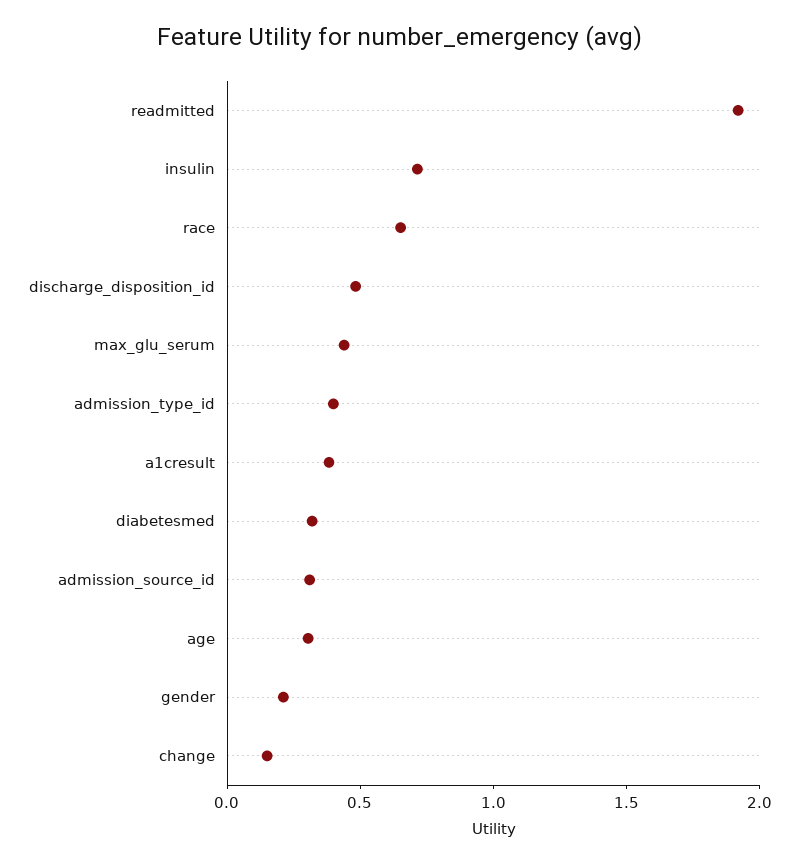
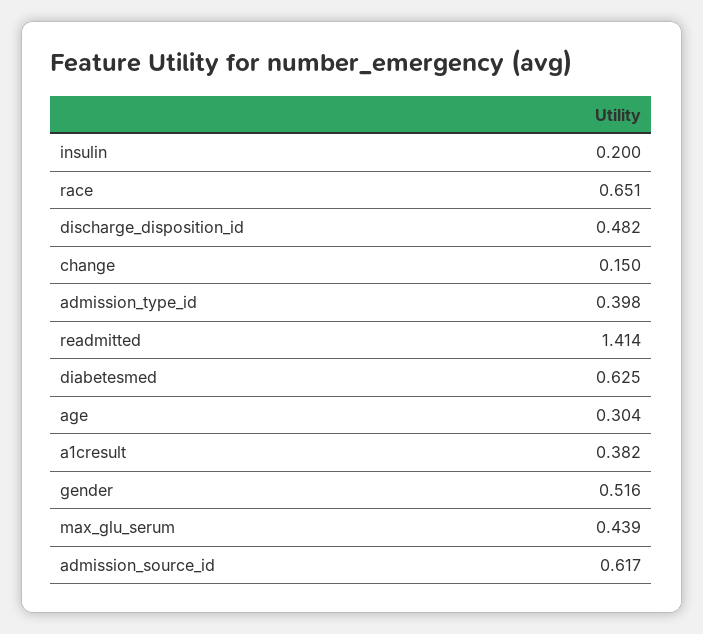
  {
-   "readmitted": 1.9,
+   "readmitted": 1.414,
-   "insulin": 0.7,
+   "insulin": 0.2,
    "race": 0.651,
    "discharge_disposition_id": 0.482,
    "max_glu_serum": 0.439,
    "admission_type_id": 0.398,
    "a1cresult": 0.382,
-   "diabetesmed": 0.3,
+   "diabetesmed": 0.625,
-   "admission_source_id": 0.3,
+   "admission_source_id": 0.617,
    "age": 0.304,
-   "gender": 0.2,
+   "gender": 0.516,
    "change": 0.15
  }

